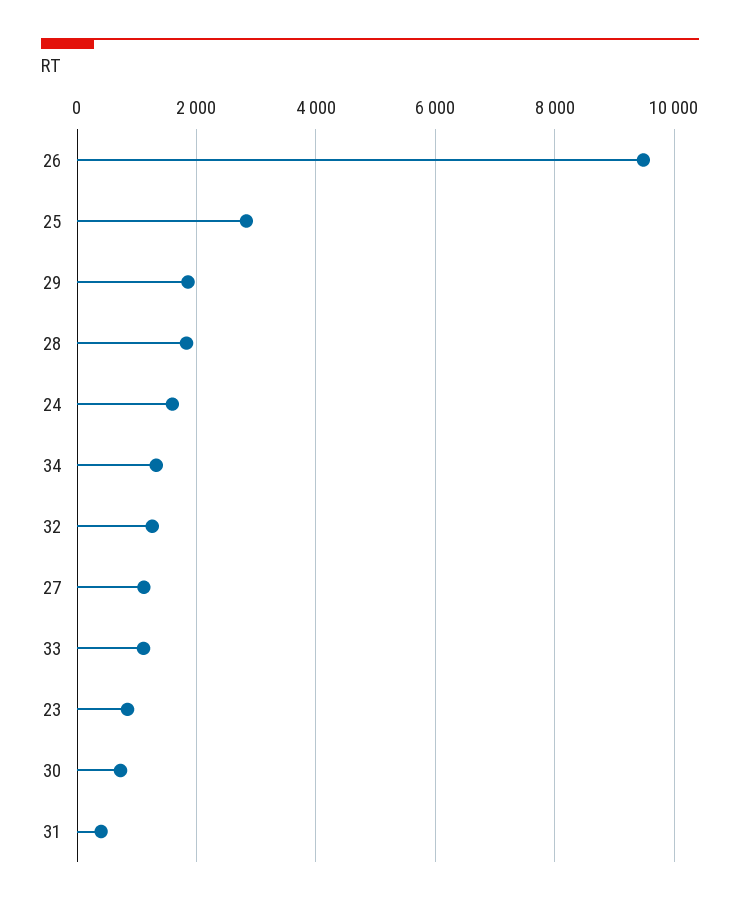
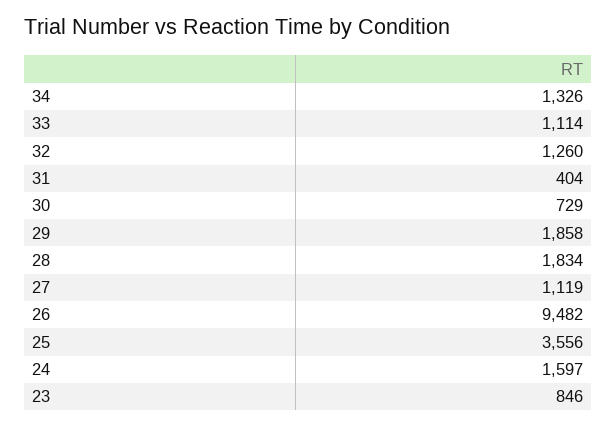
  {
    "26": 9482,
-   "25": 2800,
+   "25": 3556,
    "29": 1858,
    "28": 1834,
    "24": 1597,
    "34": 1326,
    "32": 1260,
    "27": 1119,
    "33": 1114,
    "23": 846,
    "30": 729,
    "31": 404
  }

